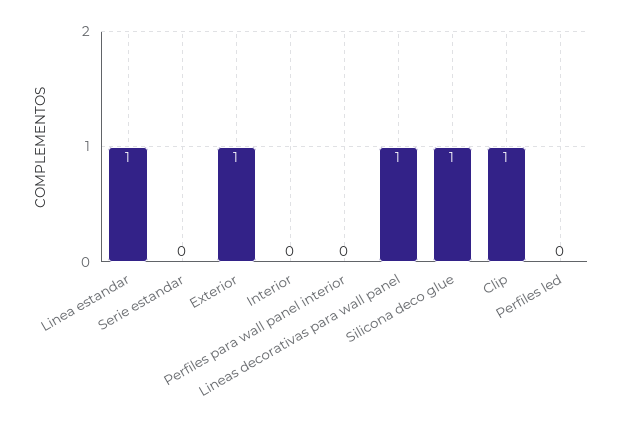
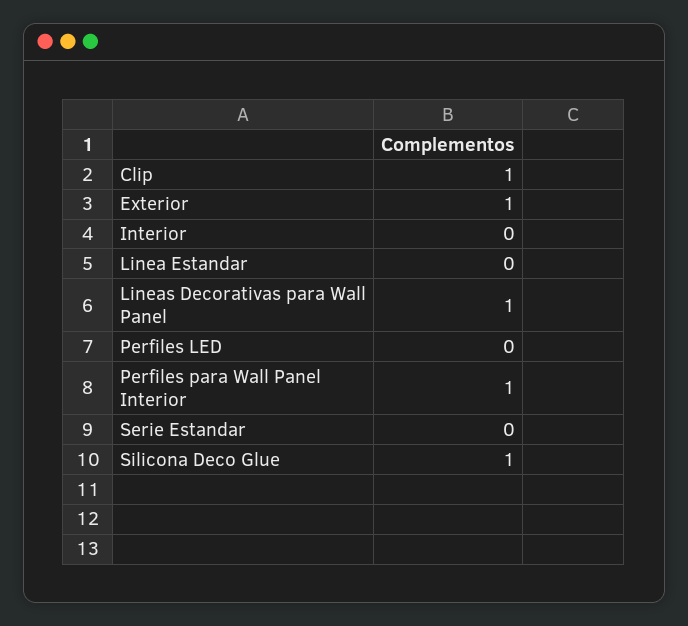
  {
-   "Linea estandar": 1,
+   "Linea estandar": 0,
    "Serie estandar": 0,
    "Exterior": 1,
    "Interior": 0,
-   "Perfiles para wall panel interior": 0,
+   "Perfiles para wall panel interior": 1,
    "Lineas decorativas para wall panel": 1,
    "Silicona deco glue": 1,
    "Clip": 1,
    "Perfiles led": 0
  }

